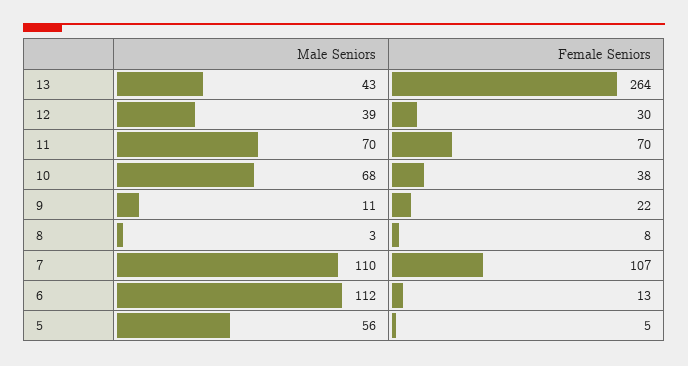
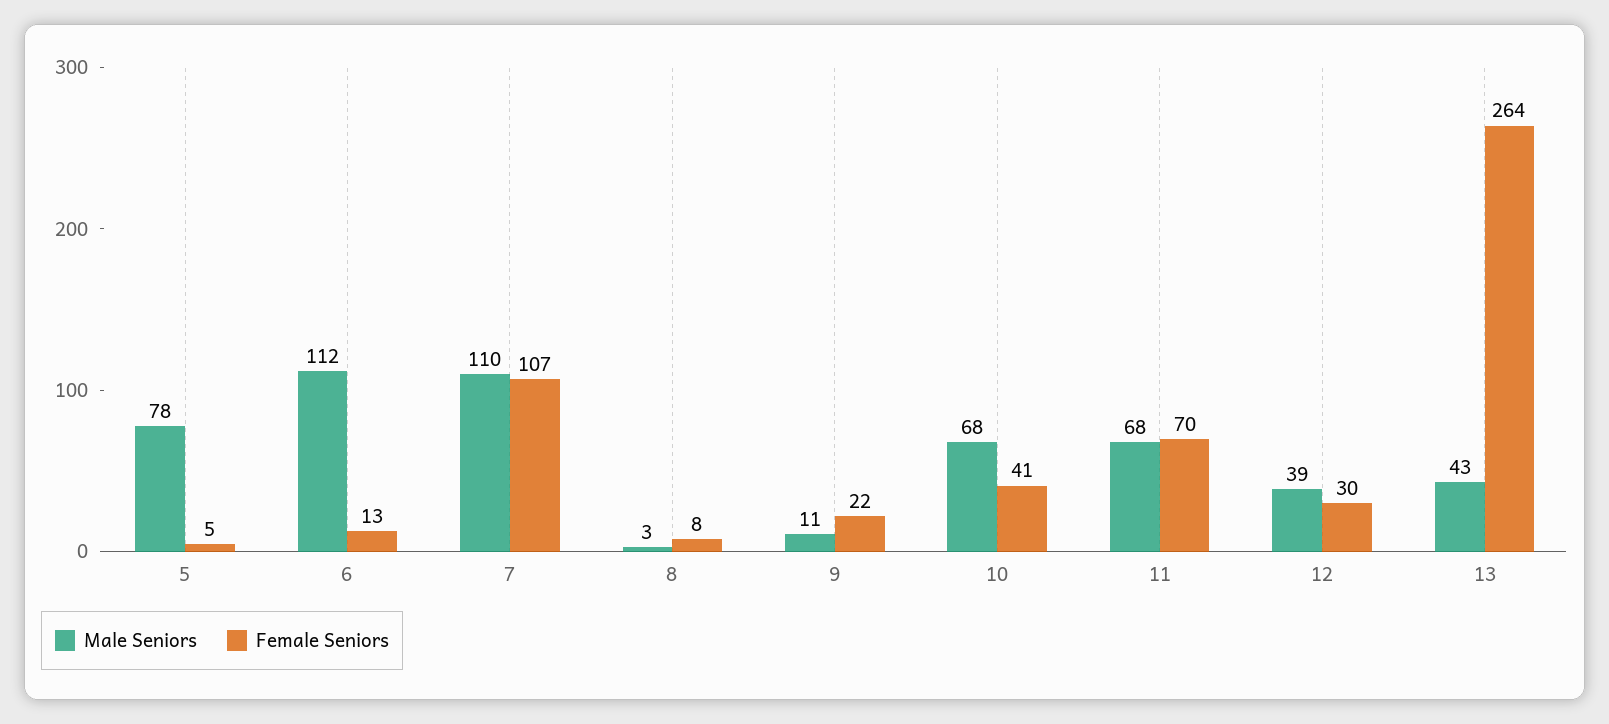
  {
    "Male Seniors": {
      "13": 43,
      "12": 39,
-     "11": 70,
+     "11": 68,
      "10": 68,
      "9": 11,
      "8": 3,
      "7": 110,
      "6": 112,
-     "5": 56
+     "5": 78
    },
    "Female Seniors": {
      "13": 264,
      "12": 30,
      "11": 70,
-     "10": 38,
+     "10": 41,
      "9": 22,
      "8": 8,
      "7": 107,
      "6": 13,
      "5": 5
    }
  }

